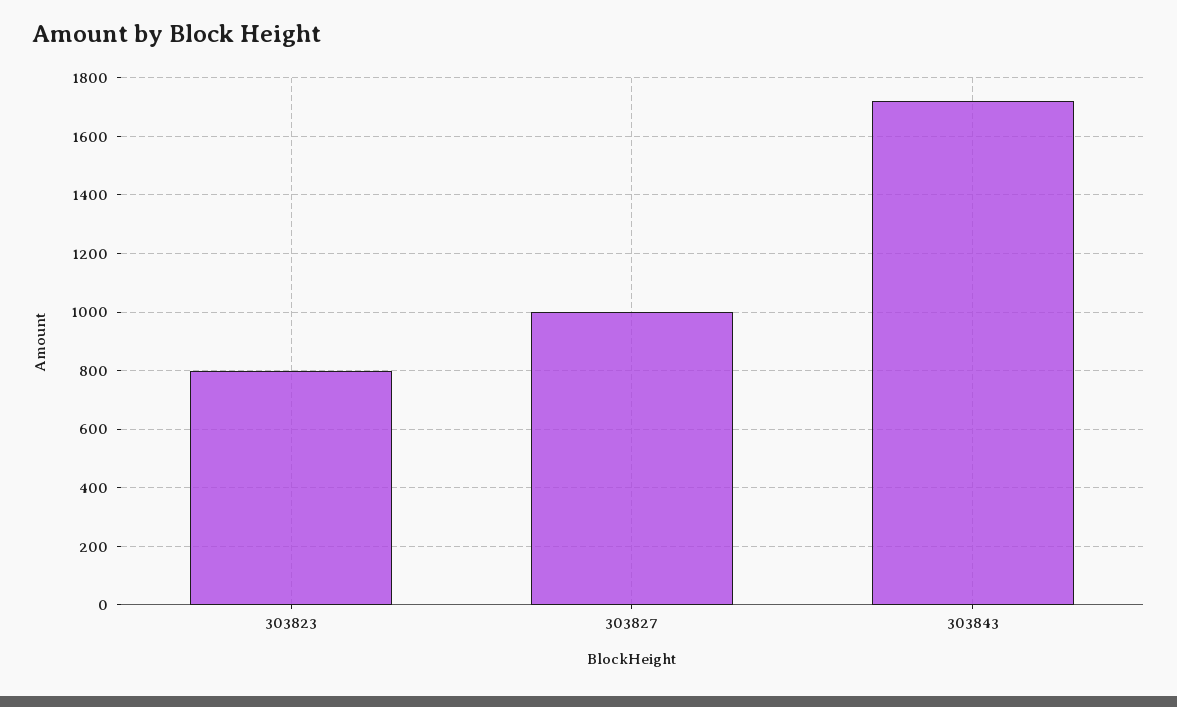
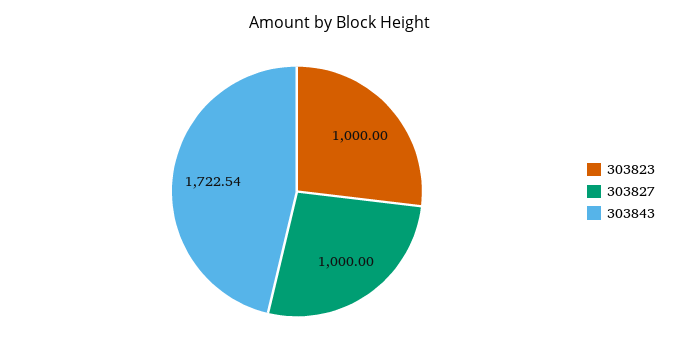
  {
-   "303823": 800,
+   "303823": 1000,
    "303827": 1000,
    "303843": 1722.54
  }

